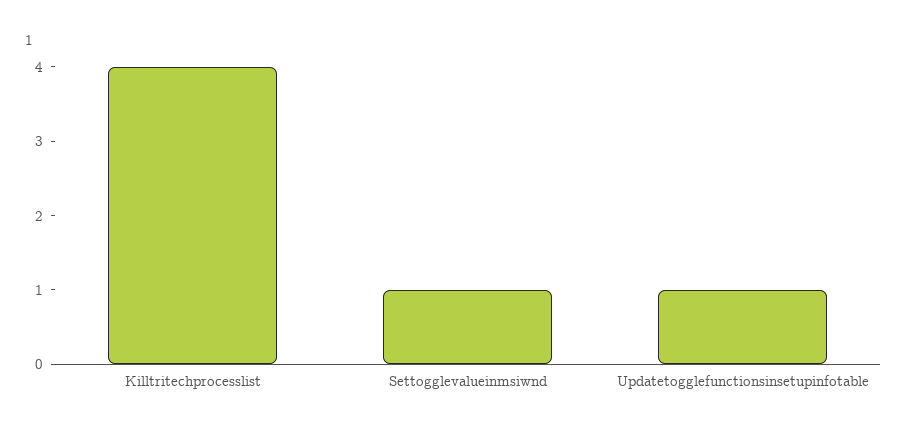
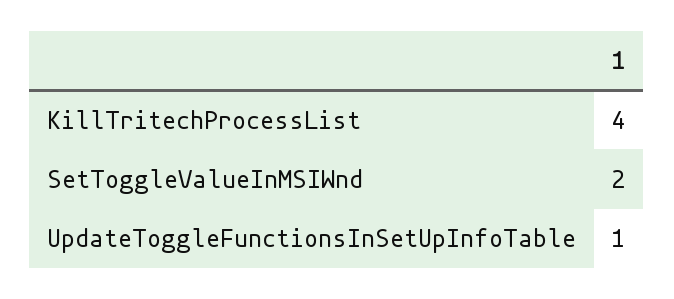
  {
    "Killtritechprocesslist": 4,
-   "Settogglevalueinmsiwnd": 1,
+   "Settogglevalueinmsiwnd": 2,
    "Updatetogglefunctionsinsetupinfotable": 1
  }

